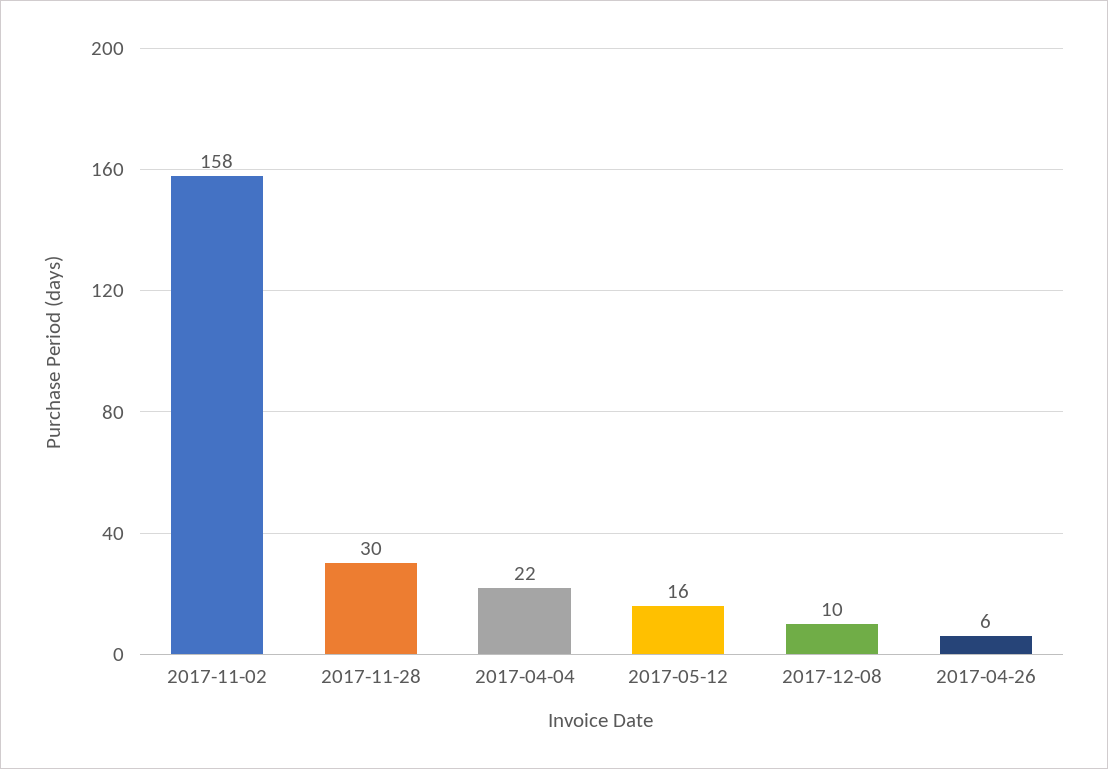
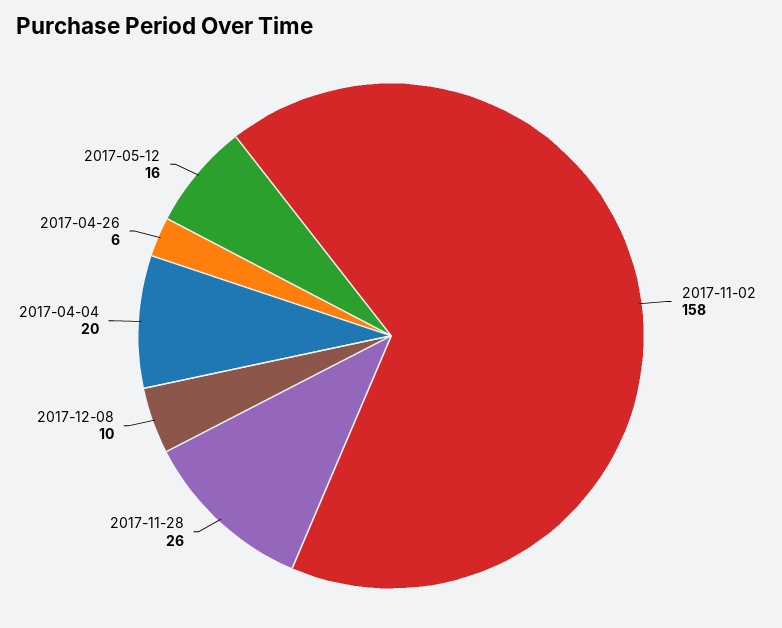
  {
    "2017-11-02": 158,
-   "2017-11-28": 30,
+   "2017-11-28": 26,
-   "2017-04-04": 22,
+   "2017-04-04": 20,
    "2017-05-12": 16,
    "2017-12-08": 10,
    "2017-04-26": 6
  }

